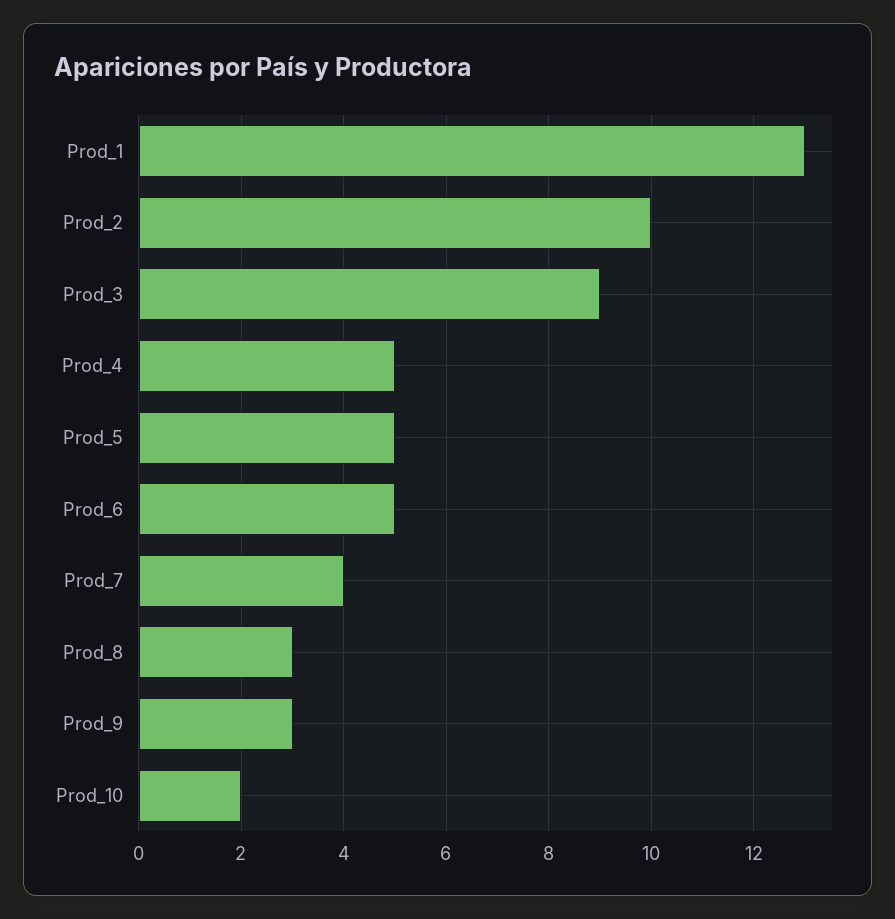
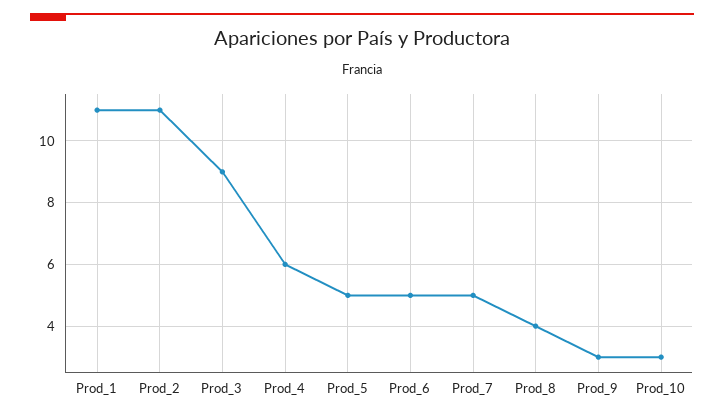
  {
-   "Prod_1": 13,
+   "Prod_1": 11,
-   "Prod_2": 10,
+   "Prod_2": 11,
    "Prod_3": 9,
-   "Prod_4": 5,
+   "Prod_4": 6,
    "Prod_5": 5,
    "Prod_6": 5,
-   "Prod_7": 4,
+   "Prod_7": 5,
-   "Prod_8": 3,
+   "Prod_8": 4,
    "Prod_9": 3,
-   "Prod_10": 2
+   "Prod_10": 3
  }

